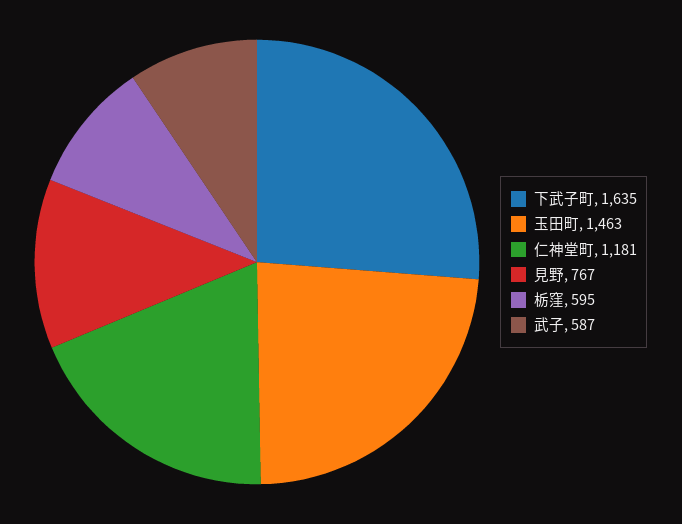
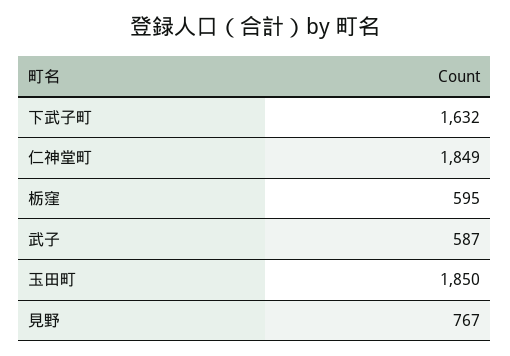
  {
-   "下武子町": 1635,
+   "下武子町": 1632,
-   "玉田町": 1463,
+   "玉田町": 1850,
-   "仁神堂町": 1181,
+   "仁神堂町": 1849,
    "見野": 767,
    "栃窪": 595,
    "武子": 587
  }

